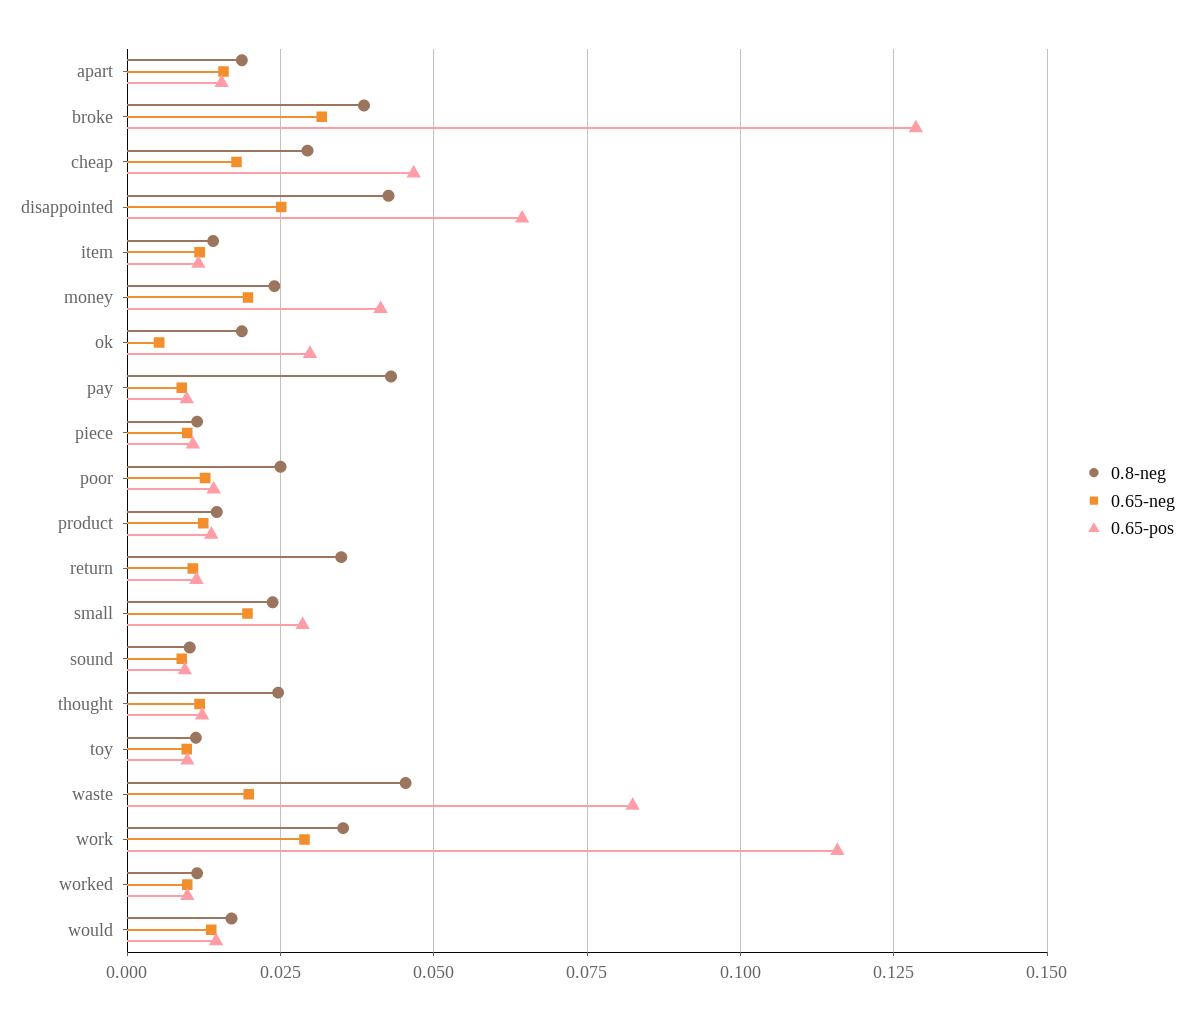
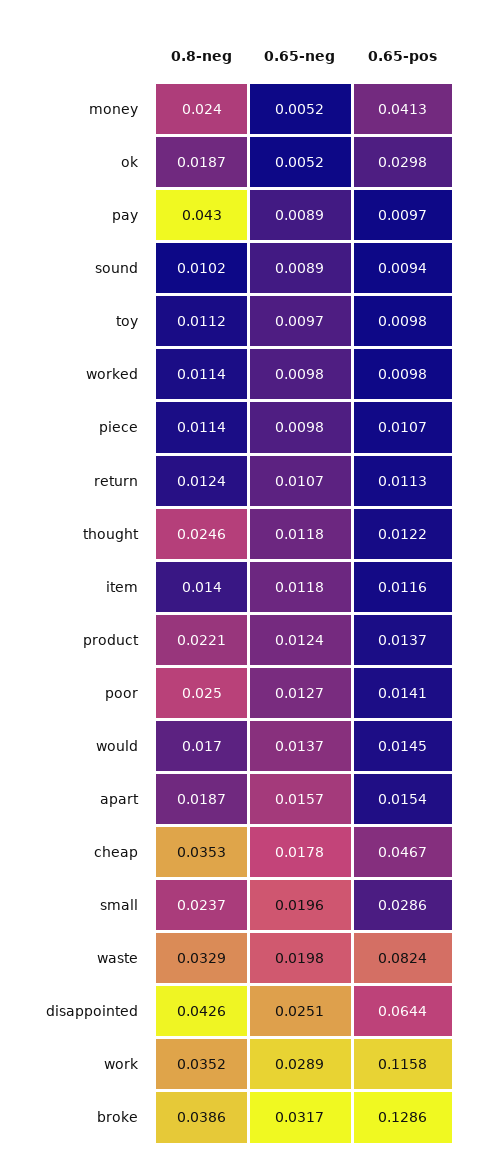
  {
    "0.8-neg": {
      "apart": 0.0187,
      "broke": 0.0386,
-     "cheap": 0.03,
+     "cheap": 0.0353,
      "disappointed": 0.0426,
      "item": 0.014,
      "money": 0.024,
      "ok": 0.0187,
      "pay": 0.043,
      "piece": 0.0114,
      "poor": 0.025,
-     "product": 0.015,
+     "product": 0.0221,
-     "return": 0.035,
+     "return": 0.0124,
      "small": 0.0237,
      "sound": 0.0102,
      "thought": 0.0246,
      "toy": 0.0112,
-     "waste": 0.045,
+     "waste": 0.0329,
      "work": 0.0352,
      "worked": 0.0114,
      "would": 0.017
    },
    "0.65-neg": {
      "apart": 0.0157,
      "broke": 0.0317,
      "cheap": 0.0178,
      "disappointed": 0.0251,
      "item": 0.0118,
-     "money": 0.02,
+     "money": 0.0052,
      "ok": 0.0052,
      "pay": 0.0089,
      "piece": 0.0098,
      "poor": 0.0127,
      "product": 0.0124,
      "return": 0.0107,
      "small": 0.0196,
      "sound": 0.0089,
      "thought": 0.0118,
      "toy": 0.0097,
      "waste": 0.0198,
      "work": 0.0289,
      "worked": 0.0098,
      "would": 0.0137
    },
    "0.65-pos": {
      "apart": 0.0154,
      "broke": 0.1286,
      "cheap": 0.0467,
      "disappointed": 0.0644,
      "item": 0.0116,
      "money": 0.0413,
      "ok": 0.0298,
      "pay": 0.0097,
      "piece": 0.0107,
      "poor": 0.0141,
      "product": 0.0137,
      "return": 0.0113,
      "small": 0.0286,
      "sound": 0.0094,
      "thought": 0.0122,
      "toy": 0.0098,
      "waste": 0.0824,
      "work": 0.1158,
      "worked": 0.0098,
      "would": 0.0145
    }
  }

